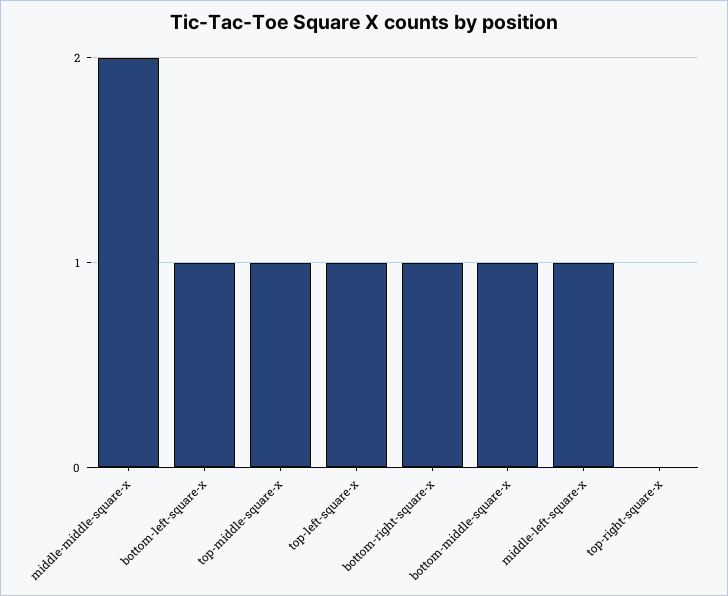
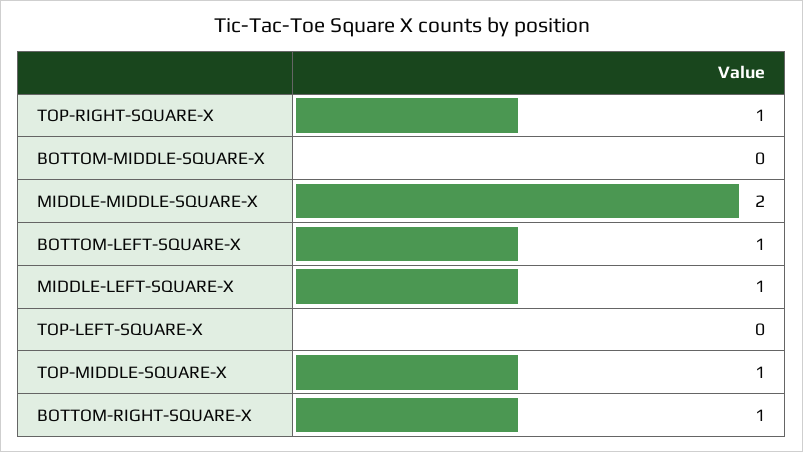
  {
    "middle-middle-square-x": 2,
    "bottom-left-square-x": 1,
    "top-middle-square-x": 1,
-   "top-left-square-x": 1,
+   "top-left-square-x": 0,
    "bottom-right-square-x": 1,
-   "bottom-middle-square-x": 1,
+   "bottom-middle-square-x": 0,
    "middle-left-square-x": 1,
-   "top-right-square-x": 0
+   "top-right-square-x": 1
  }

